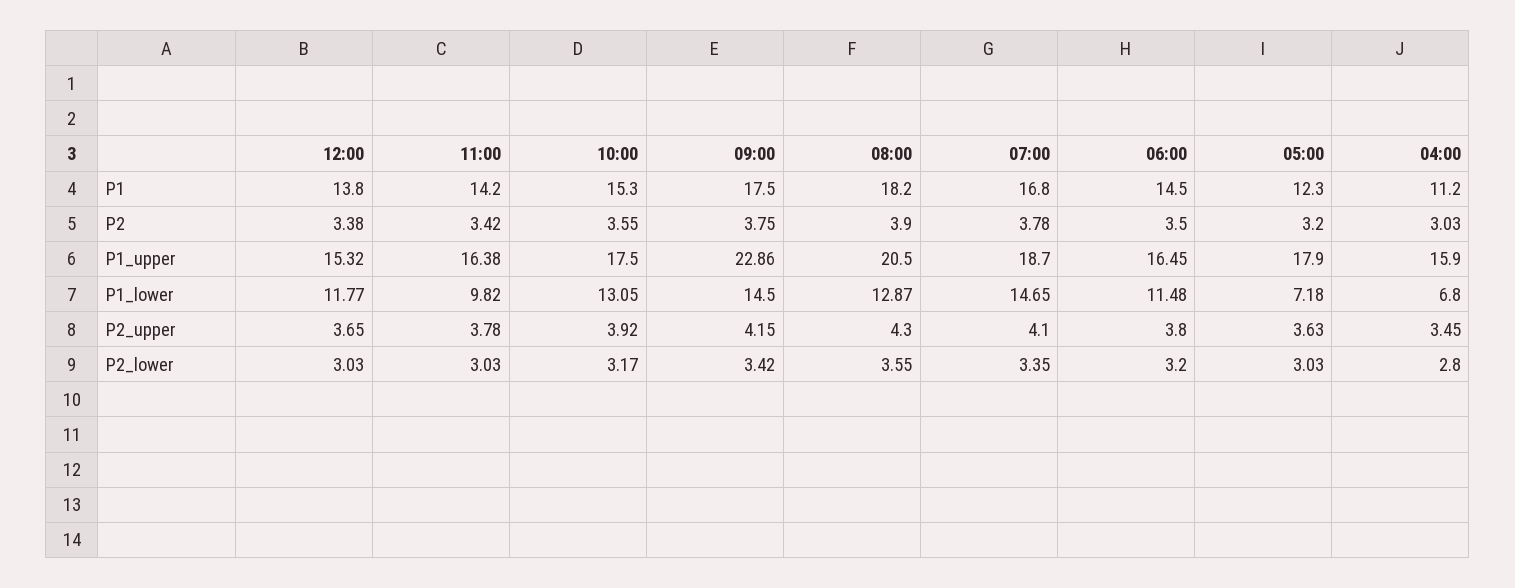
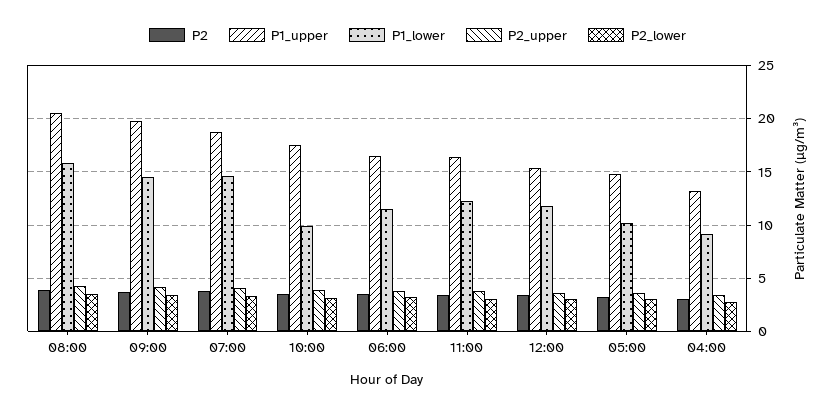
  {
-   "P1": {
-     "12:00": 13.8,
-     "11:00": 14.2,
-     "10:00": 15.3,
-     "09:00": 17.5,
-     "08:00": 18.2,
-     "07:00": 16.8,
-     "06:00": 14.5,
-     "05:00": 12.3,
-     "04:00": 11.2
-   },
    "P2": {
      "12:00": 3.38,
      "11:00": 3.42,
      "10:00": 3.55,
      "09:00": 3.75,
      "08:00": 3.9,
      "07:00": 3.78,
      "06:00": 3.5,
      "05:00": 3.2,
      "04:00": 3.03
    },
    "P1_upper": {
      "12:00": 15.32,
      "11:00": 16.38,
      "10:00": 17.5,
-     "09:00": 22.86,
+     "09:00": 20,
      "08:00": 20.5,
      "07:00": 18.7,
      "06:00": 16.45,
-     "05:00": 17.9,
+     "05:00": 15,
-     "04:00": 15.9
+     "04:00": 13
    },
    "P1_lower": {
      "12:00": 11.77,
-     "11:00": 9.82,
+     "11:00": 12,
-     "10:00": 13.05,
+     "10:00": 10,
      "09:00": 14.5,
-     "08:00": 12.87,
+     "08:00": 16,
      "07:00": 14.65,
      "06:00": 11.48,
-     "05:00": 7.18,
+     "05:00": 10,
-     "04:00": 6.8
+     "04:00": 9
    },
    "P2_upper": {
      "12:00": 3.65,
      "11:00": 3.78,
      "10:00": 3.92,
      "09:00": 4.15,
      "08:00": 4.3,
      "07:00": 4.1,
      "06:00": 3.8,
      "05:00": 3.63,
      "04:00": 3.45
    },
    "P2_lower": {
      "12:00": 3.03,
      "11:00": 3.03,
      "10:00": 3.17,
      "09:00": 3.42,
      "08:00": 3.55,
      "07:00": 3.35,
      "06:00": 3.2,
      "05:00": 3.03,
      "04:00": 2.8
    }
  }

